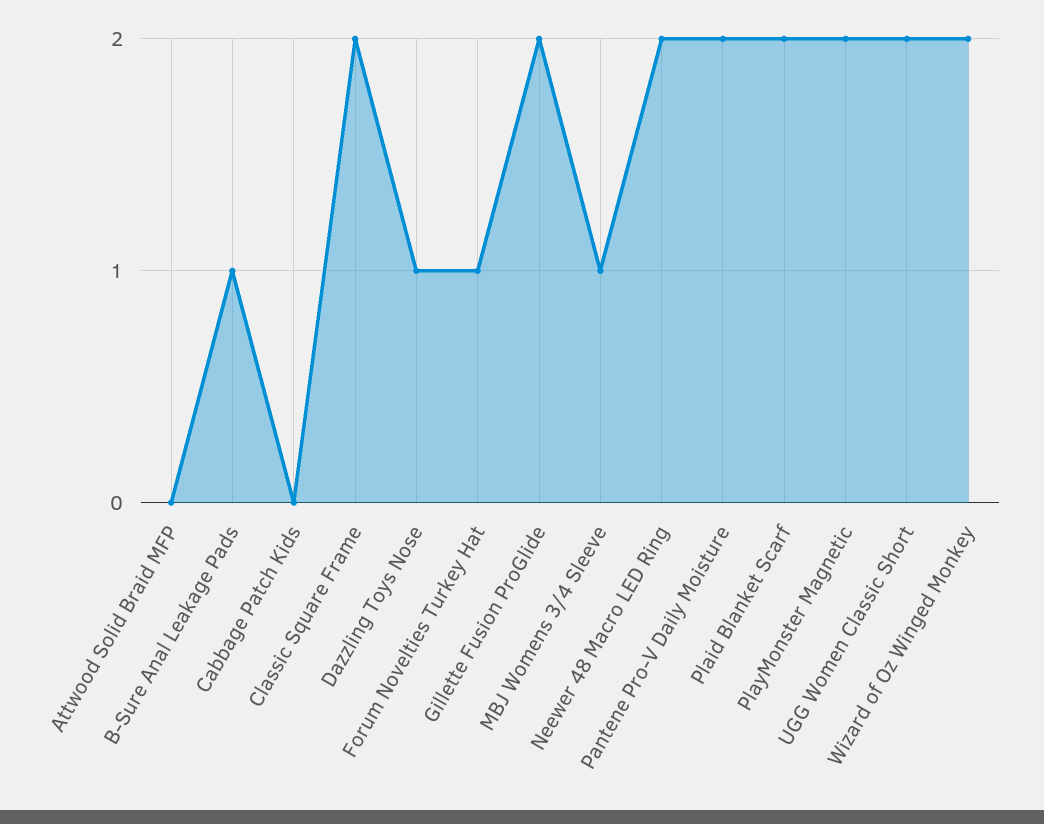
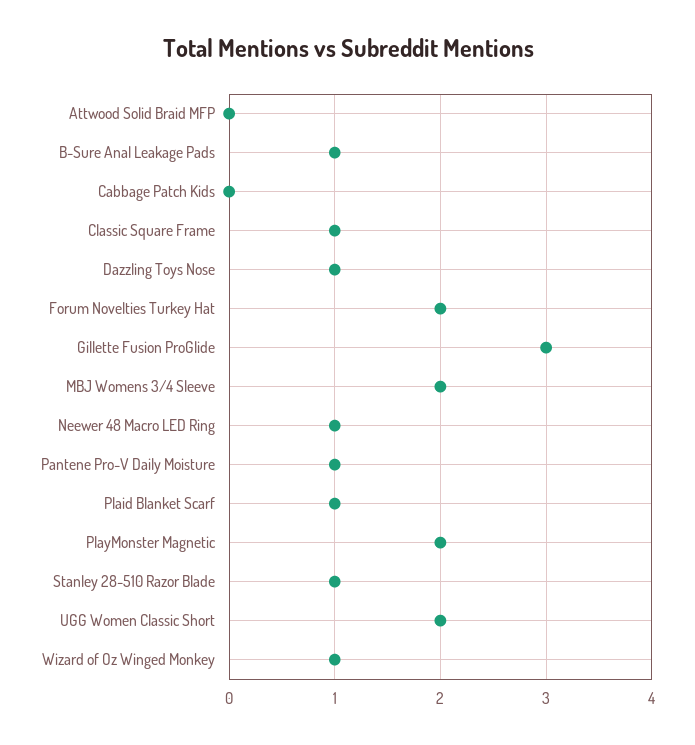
  {
    "Attwood Solid Braid MFP": 0,
    "B-Sure Anal Leakage Pads": 1,
    "Cabbage Patch Kids": 0,
-   "Classic Square Frame": 2,
+   "Classic Square Frame": 1,
    "Dazzling Toys Nose": 1,
-   "Forum Novelties Turkey Hat": 1,
+   "Forum Novelties Turkey Hat": 2,
-   "Gillette Fusion ProGlide": 2,
+   "Gillette Fusion ProGlide": 3,
-   "MBJ Womens 3/4 Sleeve": 1,
+   "MBJ Womens 3/4 Sleeve": 2,
-   "Neewer 48 Macro LED Ring": 2,
+   "Neewer 48 Macro LED Ring": 1,
-   "Pantene Pro-V Daily Moisture": 2,
+   "Pantene Pro-V Daily Moisture": 1,
-   "Plaid Blanket Scarf": 2,
+   "Plaid Blanket Scarf": 1,
    "PlayMonster Magnetic": 2,
    "UGG Women Classic Short": 2,
-   "Wizard of Oz Winged Monkey": 2
+   "Wizard of Oz Winged Monkey": 1,
+   "Stanley 28-510 Razor Blade": 1
  }

